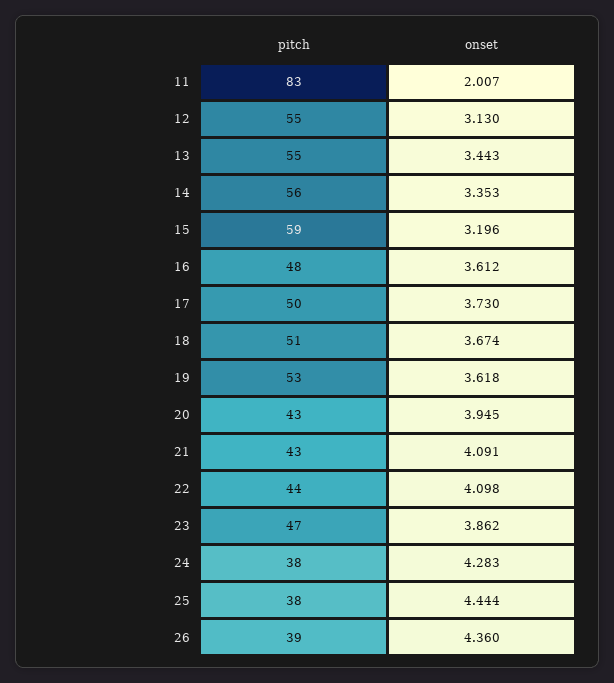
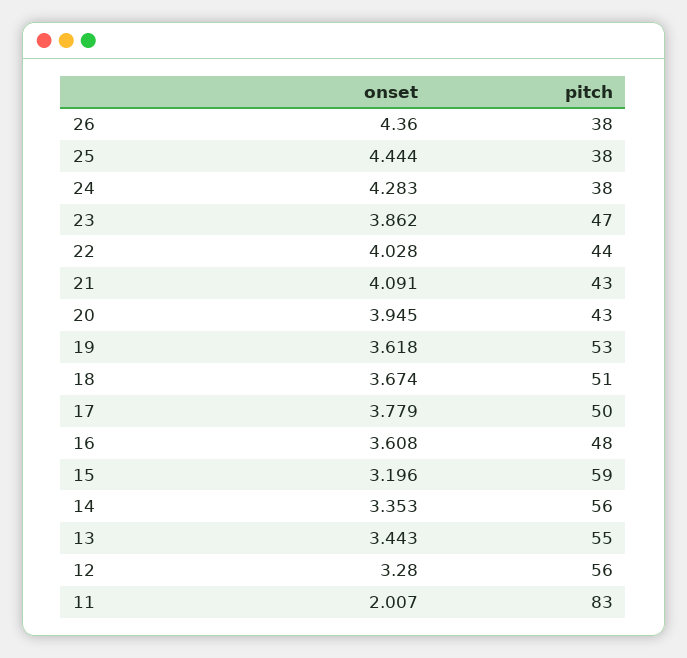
  {
    "pitch": {
      "11": 83,
-     "12": 55,
+     "12": 56,
      "13": 55,
      "14": 56,
      "15": 59,
      "16": 48,
      "17": 50,
      "18": 51,
      "19": 53,
      "20": 43,
      "21": 43,
      "22": 44,
      "23": 47,
      "24": 38,
      "25": 38,
-     "26": 39
+     "26": 38
    },
    "onset": {
      "11": 2.007,
-     "12": 3.13,
+     "12": 3.28,
      "13": 3.443,
      "14": 3.353,
      "15": 3.196,
-     "16": 3.612,
+     "16": 3.608,
-     "17": 3.73,
+     "17": 3.779,
      "18": 3.674,
      "19": 3.618,
      "20": 3.945,
      "21": 4.091,
-     "22": 4.098,
+     "22": 4.028,
      "23": 3.862,
      "24": 4.283,
      "25": 4.444,
      "26": 4.36
    }
  }

